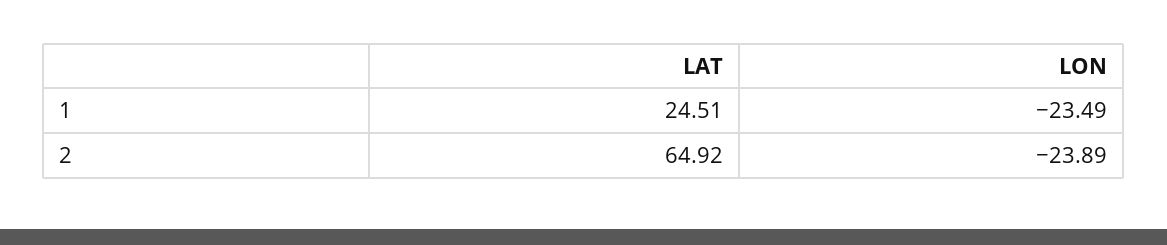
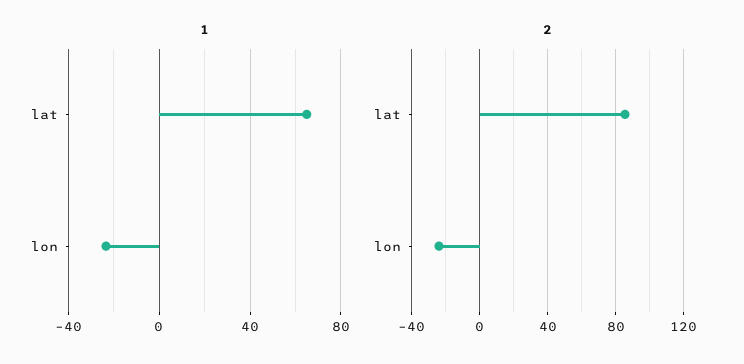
  {
    "1": {
-     "LAT": 24.51,
+     "LAT": 65,
      "LON": -23.49
    },
    "2": {
-     "LAT": 64.92,
+     "LAT": 85,
      "LON": -23.89
    }
  }

